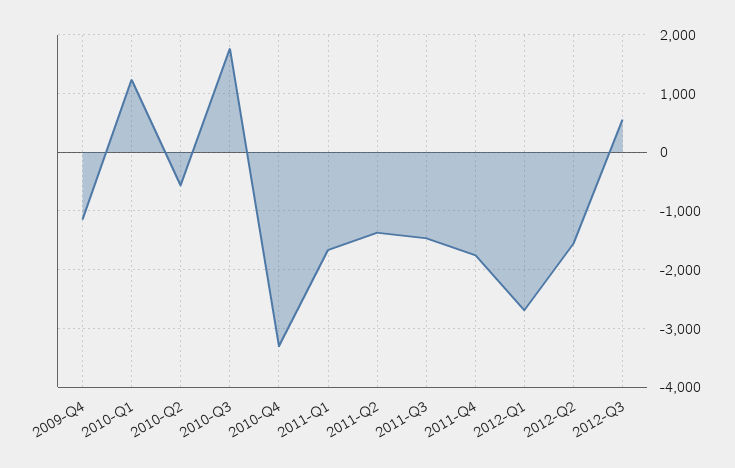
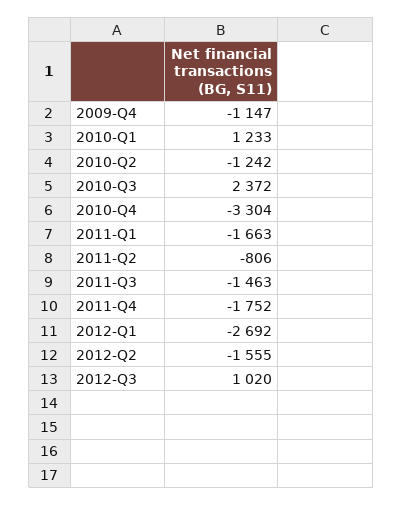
  {
    "2009-Q4": -1147,
    "2010-Q1": 1233,
-   "2010-Q2": -600,
+   "2010-Q2": -1242,
-   "2010-Q3": 1800,
+   "2010-Q3": 2372,
    "2010-Q4": -3304,
    "2011-Q1": -1663,
-   "2011-Q2": -1400,
+   "2011-Q2": -806,
    "2011-Q3": -1463,
    "2011-Q4": -1752,
    "2012-Q1": -2692,
    "2012-Q2": -1555,
-   "2012-Q3": 600
+   "2012-Q3": 1020
  }

